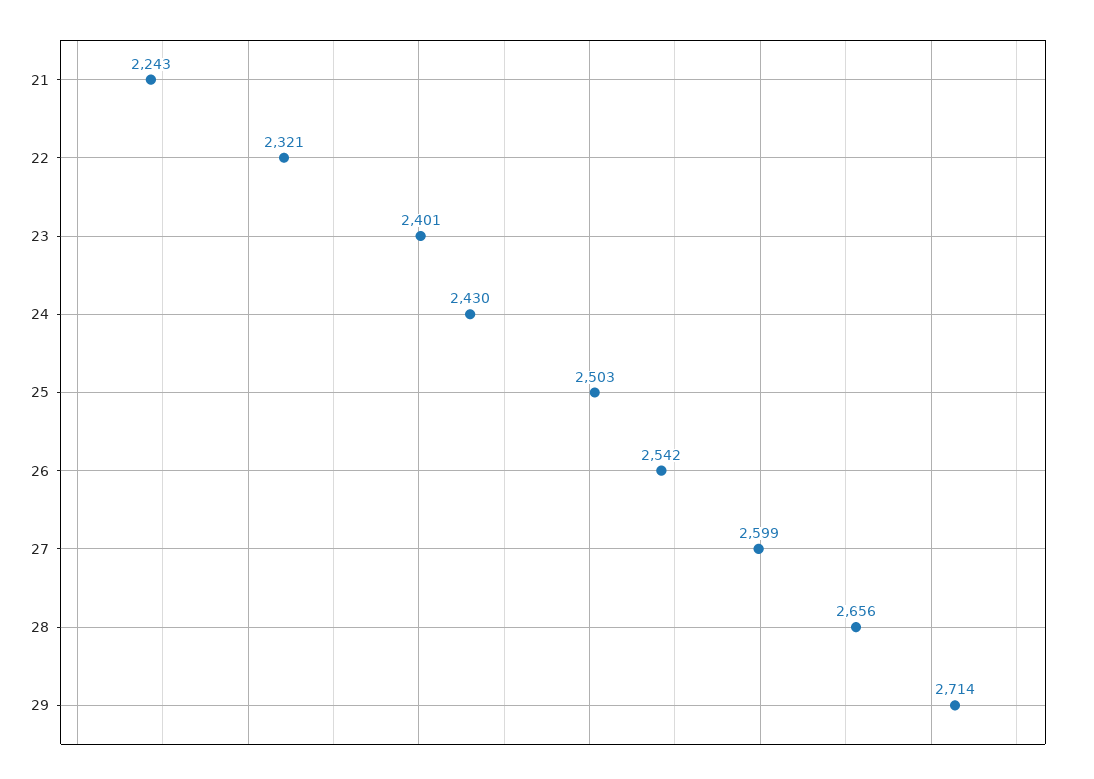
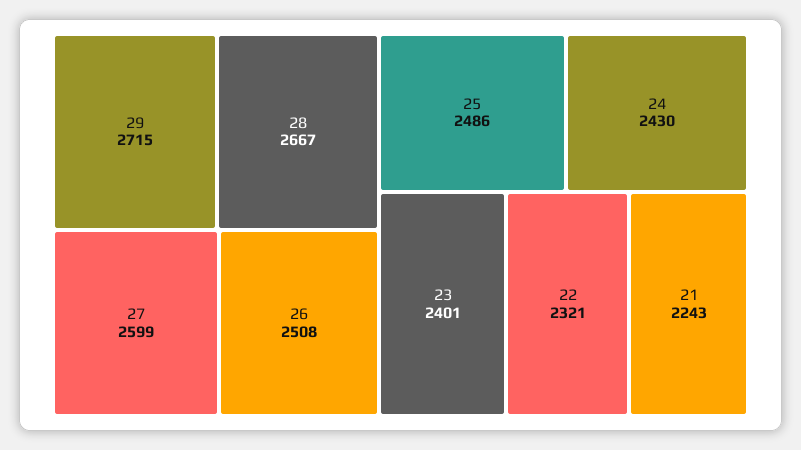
  {
    "21": 2243,
    "22": 2321,
    "23": 2401,
    "24": 2430,
-   "25": 2503,
+   "25": 2486,
-   "26": 2542,
+   "26": 2508,
    "27": 2599,
-   "28": 2656,
+   "28": 2667,
-   "29": 2714
+   "29": 2715
  }

